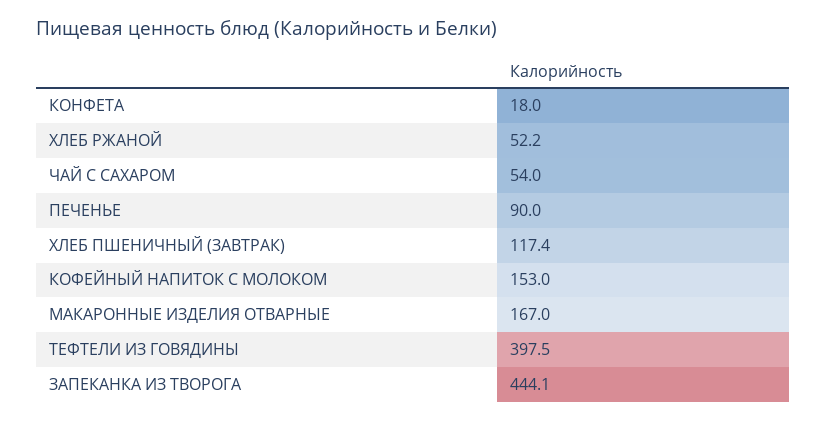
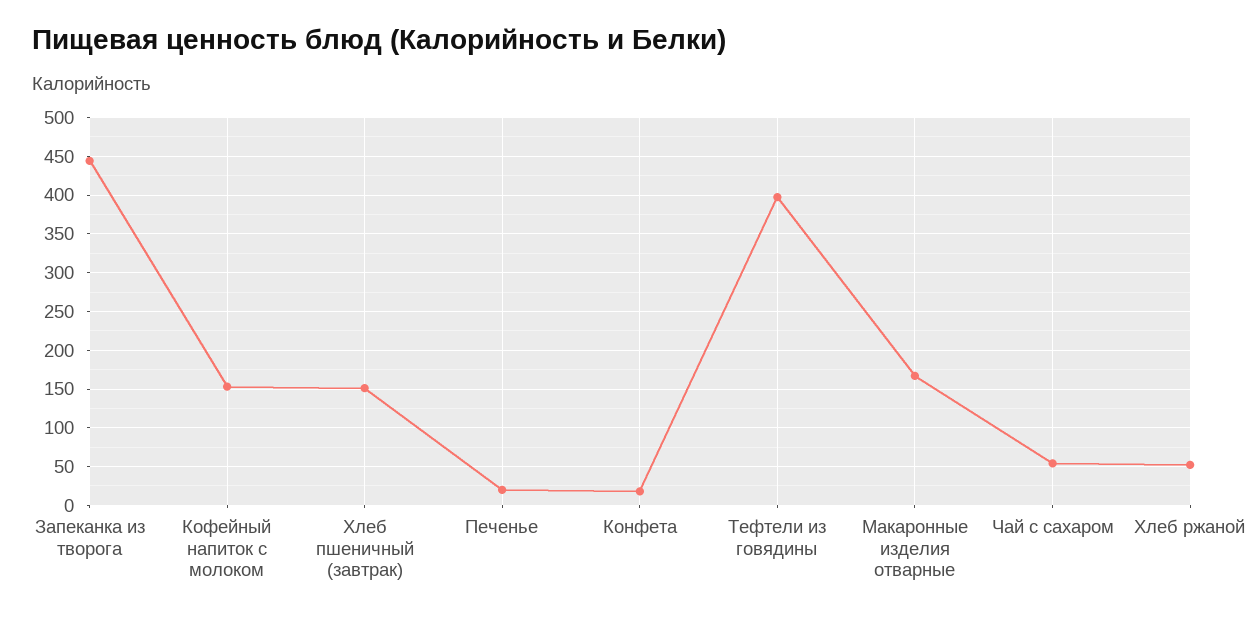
  {
    "КОНФЕТА": 18,
    "ХЛЕБ РЖАНОЙ": 52.2,
    "ЧАЙ С САХАРОМ": 54,
-   "ПЕЧЕНЬЕ": 90,
+   "ПЕЧЕНЬЕ": 20,
-   "ХЛЕБ ПШЕНИЧНЫЙ (ЗАВТРАК)": 117.4,
+   "ХЛЕБ ПШЕНИЧНЫЙ (ЗАВТРАК)": 150,
    "КОФЕЙНЫЙ НАПИТОК С МОЛОКОМ": 153,
    "МАКАРОННЫЕ ИЗДЕЛИЯ ОТВАРНЫЕ": 167,
    "ТЕФТЕЛИ ИЗ ГОВЯДИНЫ": 397.5,
    "ЗАПЕКАНКА ИЗ ТВОРОГА": 444.1
  }

